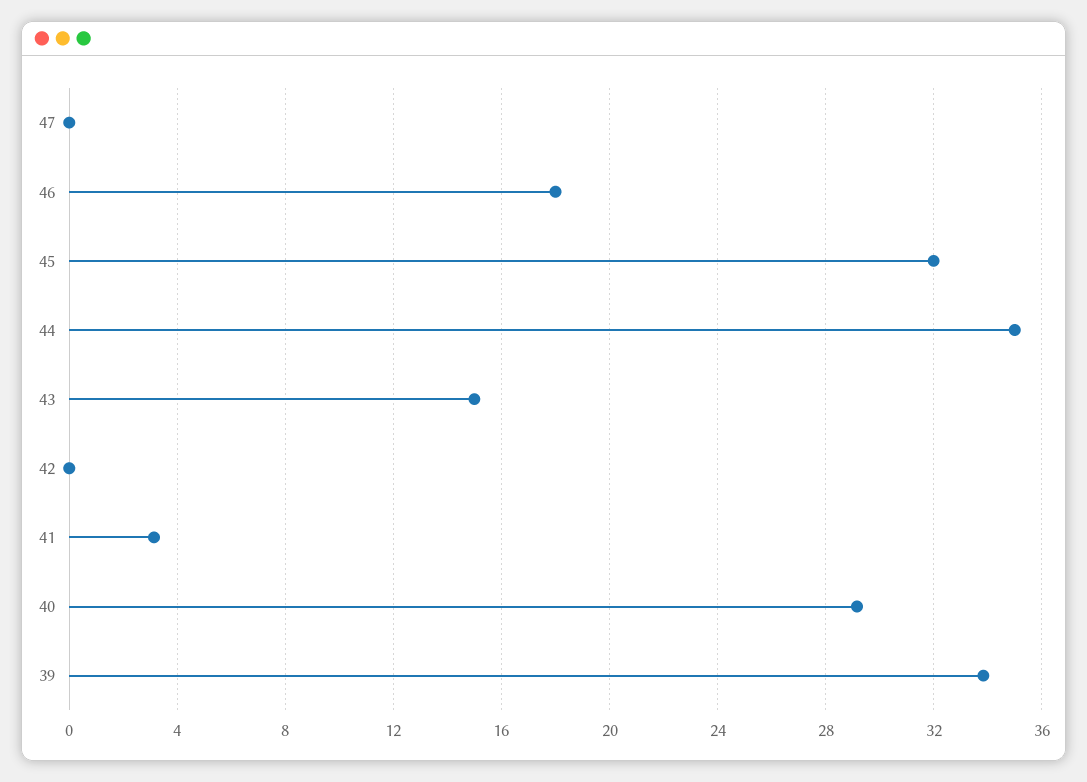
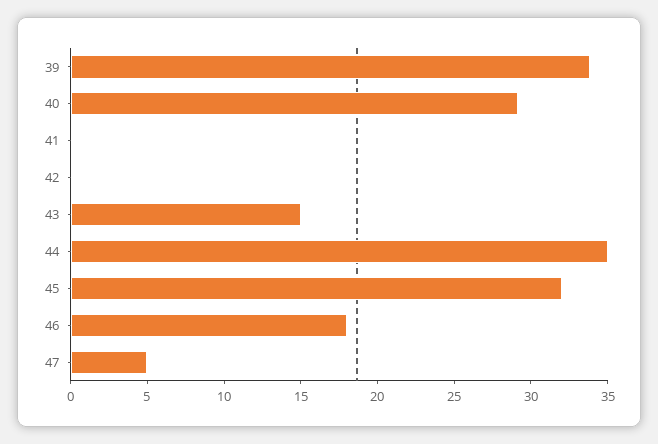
  {
-   "47": 0,
+   "47": 5,
    "46": 18,
    "45": 32,
    "44": 35,
    "43": 15,
    "42": 0,
-   "41": 3,
+   "41": 0,
    "40": 29,
    "39": 34
  }

